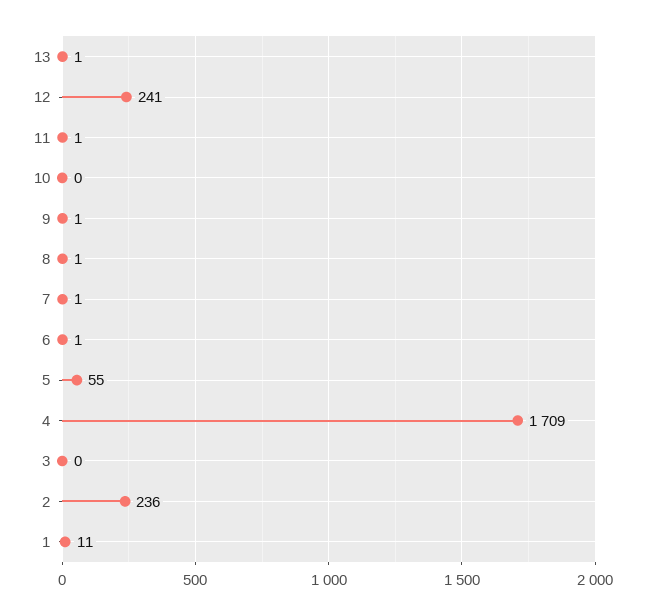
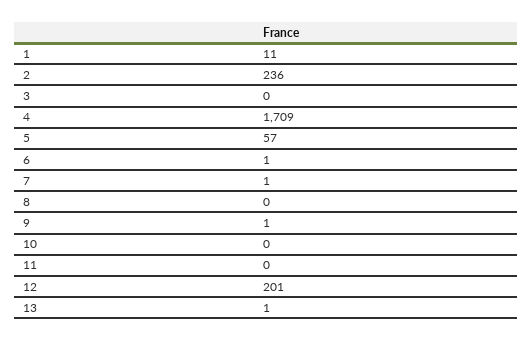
  {
    "13": 1,
-   "12": 241,
+   "12": 201,
-   "11": 1,
+   "11": 0,
    "10": 0,
    "9": 1,
-   "8": 1,
+   "8": 0,
    "7": 1,
    "6": 1,
-   "5": 55,
+   "5": 57,
    "4": 1709,
    "3": 0,
    "2": 236,
    "1": 11
  }

